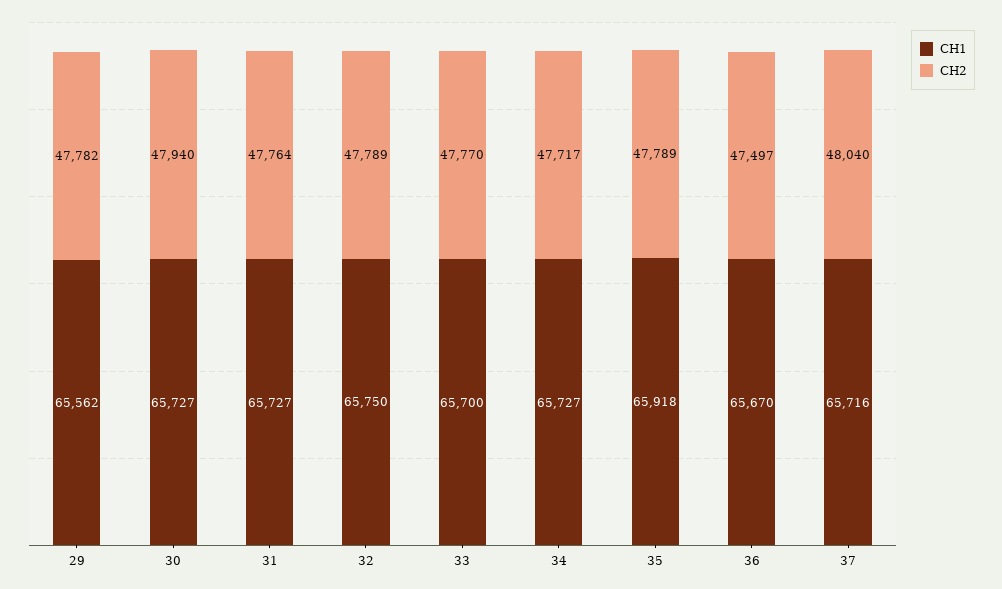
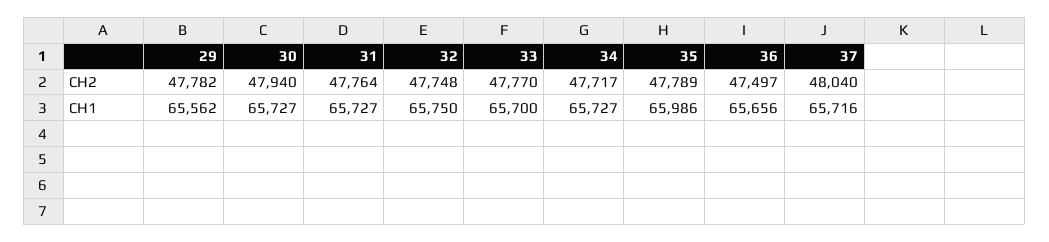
  {
    "CH1": {
      "29": 65562,
      "30": 65727,
      "31": 65727,
      "32": 65750,
      "33": 65700,
      "34": 65727,
-     "35": 65918,
+     "35": 65986,
-     "36": 65670,
+     "36": 65656,
      "37": 65716
    },
    "CH2": {
      "29": 47782,
      "30": 47940,
      "31": 47764,
-     "32": 47789,
+     "32": 47748,
      "33": 47770,
      "34": 47717,
      "35": 47789,
      "36": 47497,
      "37": 48040
    }
  }

